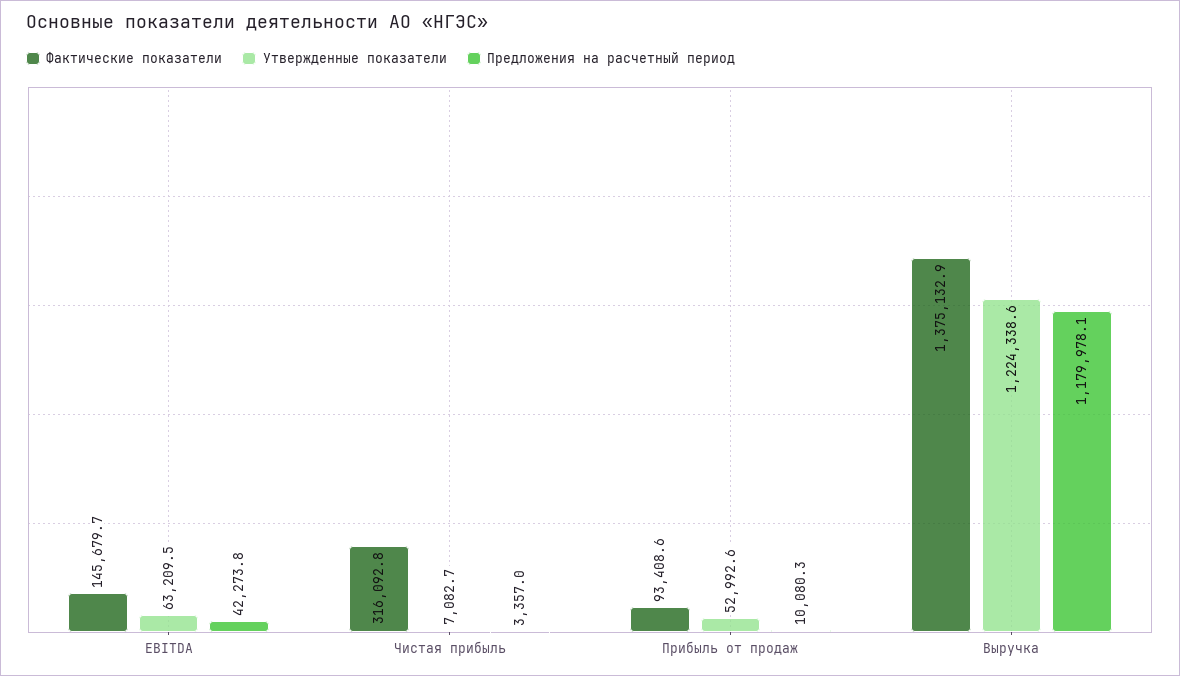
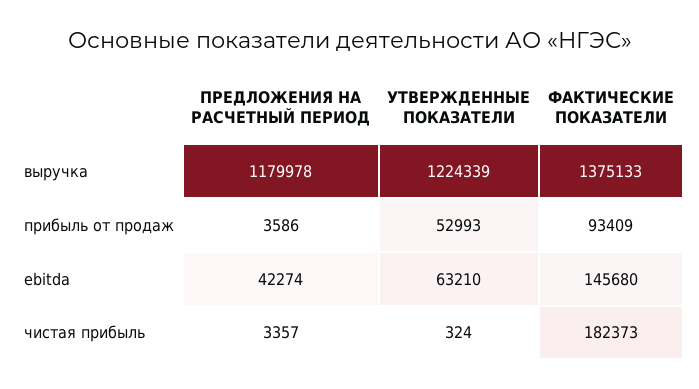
  {
    "Фактические показатели": {
      "EBITDA": 145679.7,
-     "Чистая прибыль": 316092.8,
+     "Чистая прибыль": 182373,
      "Прибыль от продаж": 93408.6,
      "Выручка": 1375132.9
    },
    "Утвержденные показатели": {
      "EBITDA": 63209.5,
-     "Чистая прибыль": 7082.7,
+     "Чистая прибыль": 324,
      "Прибыль от продаж": 52992.6,
      "Выручка": 1224338.6
    },
    "Предложения на расчетный период": {
      "EBITDA": 42273.8,
      "Чистая прибыль": 3357,
-     "Прибыль от продаж": 10080.3,
+     "Прибыль от продаж": 3586,
      "Выручка": 1179978.1
    }
  }

